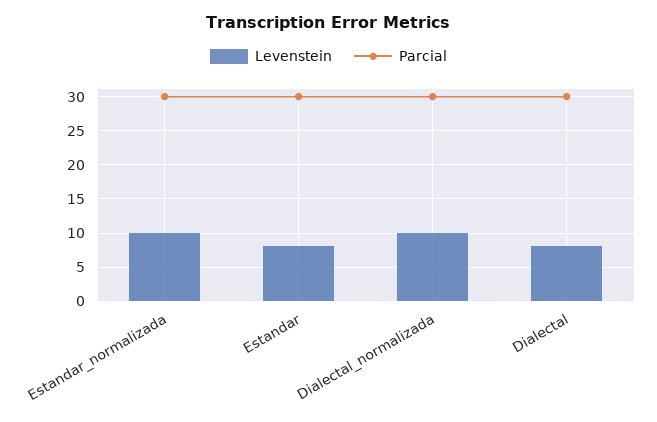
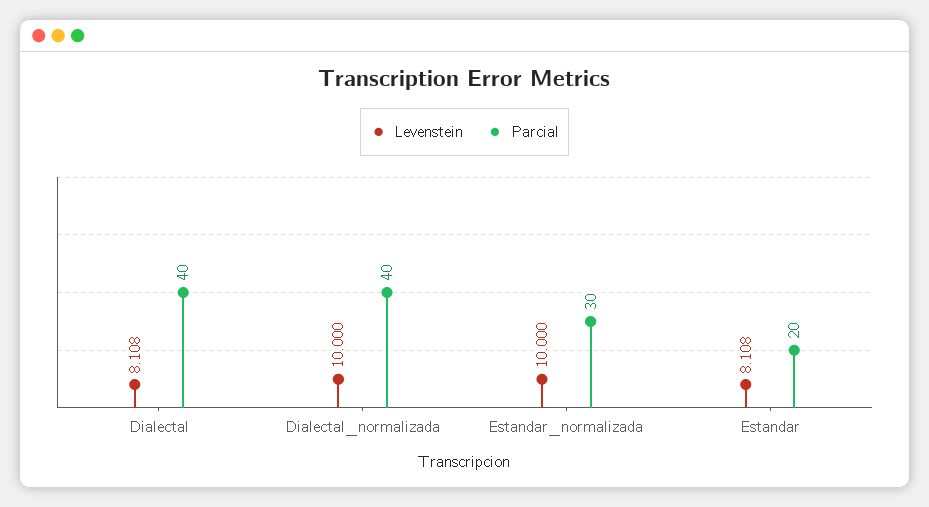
  {
    "Levenstein": {
      "Estandar_normalizada": 10,
      "Estandar": 8.108,
      "Dialectal_normalizada": 10,
      "Dialectal": 8.108
    },
    "Parcial": {
      "Estandar_normalizada": 30,
-     "Estandar": 30,
+     "Estandar": 20,
-     "Dialectal_normalizada": 30,
+     "Dialectal_normalizada": 40,
-     "Dialectal": 30
+     "Dialectal": 40
    }
  }

